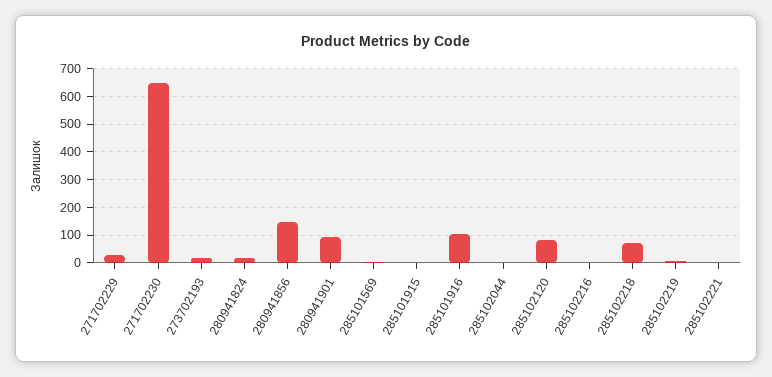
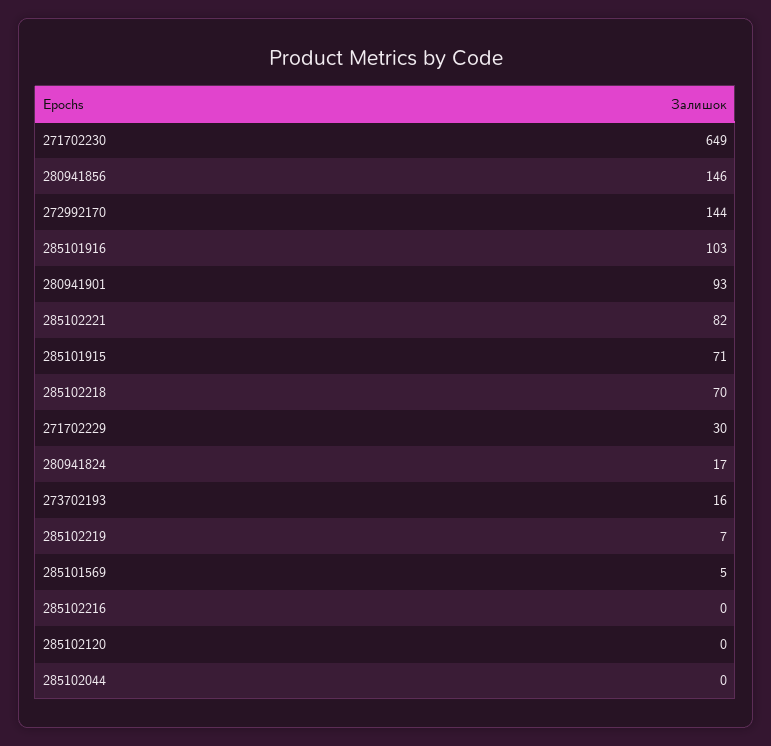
  {
    "271702229": 30,
    "271702230": 649,
    "273702193": 16,
    "280941824": 17,
    "280941856": 146,
    "280941901": 93,
    "285101569": 5,
-   "285101915": 0,
+   "285101915": 71,
    "285101916": 103,
    "285102044": 0,
-   "285102120": 75,
+   "285102120": 0,
    "285102216": 0,
    "285102218": 70,
    "285102219": 7,
-   "285102221": 0
+   "285102221": 82,
+   "272992170": 144
  }

